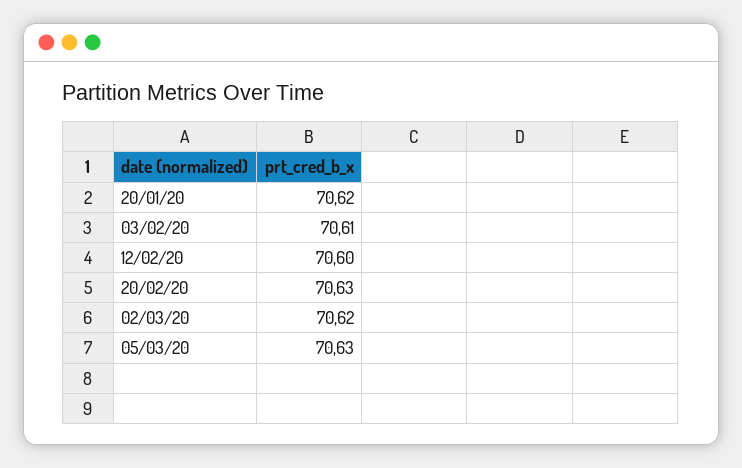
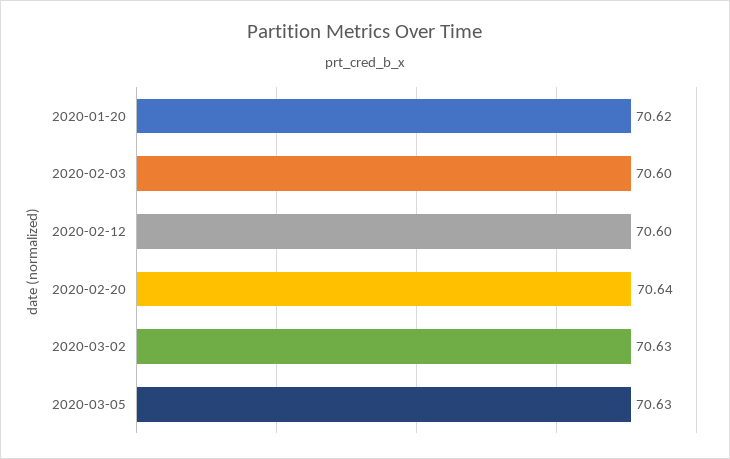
  {
    "20/01/20": 70.62,
-   "03/02/20": 70.61,
+   "03/02/20": 70.6,
    "12/02/20": 70.6,
-   "20/02/20": 70.63,
+   "20/02/20": 70.64,
-   "02/03/20": 70.62,
+   "02/03/20": 70.63,
    "05/03/20": 70.63
  }

